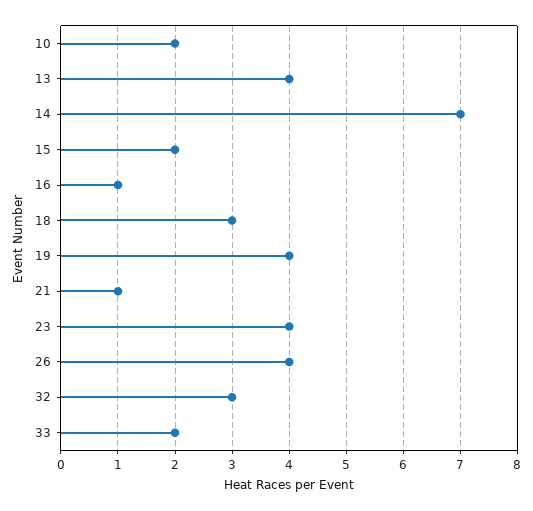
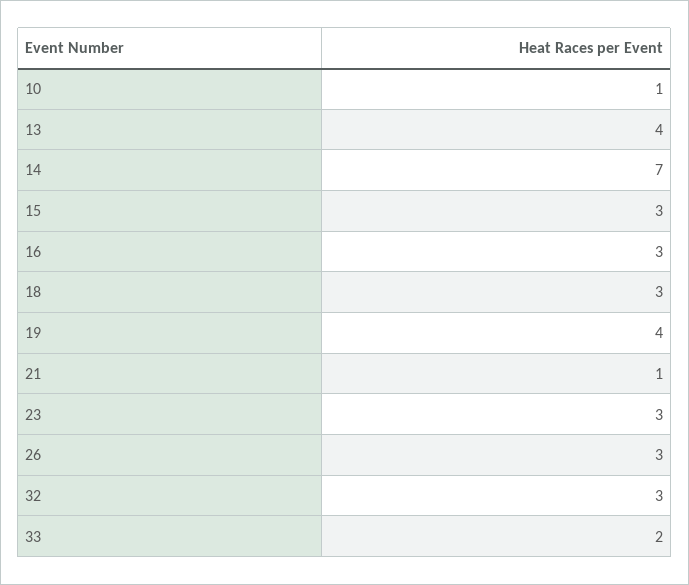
  {
-   "10": 2,
+   "10": 1,
    "13": 4,
    "14": 7,
-   "15": 2,
+   "15": 3,
-   "16": 1,
+   "16": 3,
    "18": 3,
    "19": 4,
    "21": 1,
-   "23": 4,
+   "23": 3,
-   "26": 4,
+   "26": 3,
    "32": 3,
    "33": 2
  }

